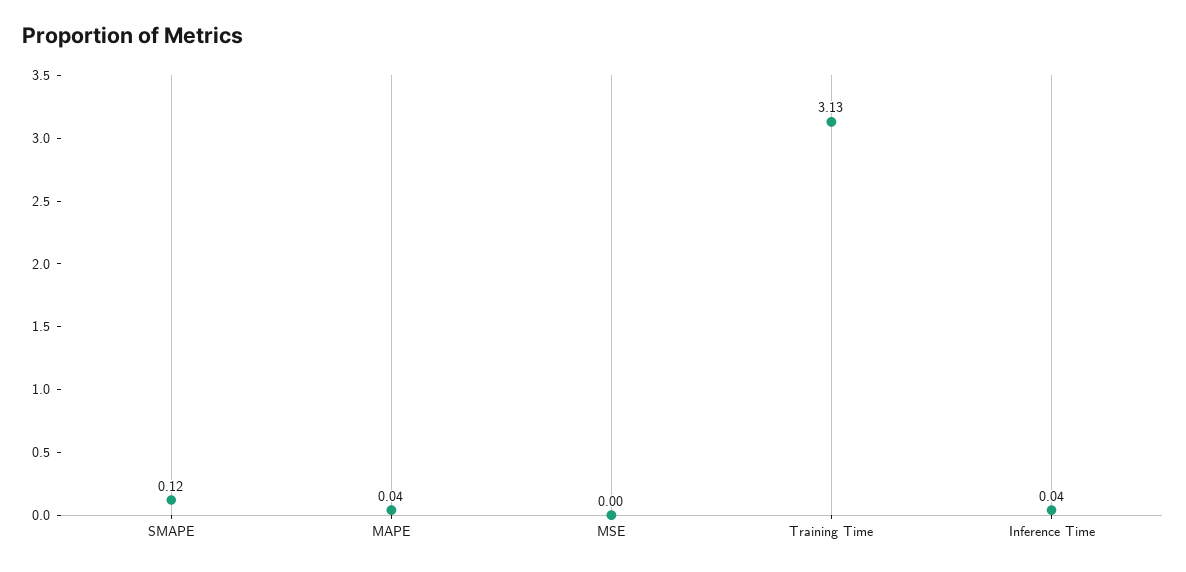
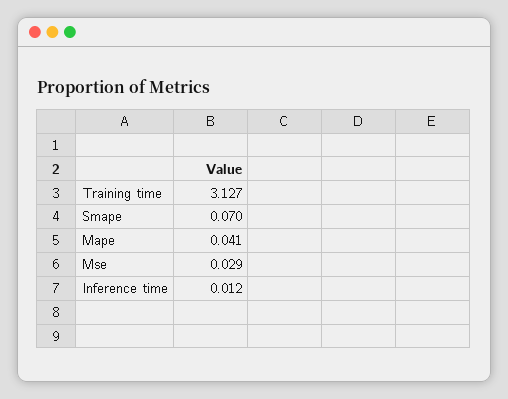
  {
-   "SMAPE": 0.12,
+   "SMAPE": 0.07,
    "MAPE": 0.041,
-   "MSE": 0,
+   "MSE": 0.029,
    "Training Time": 3.127,
-   "Inference Time": 0.04
+   "Inference Time": 0.012
  }

